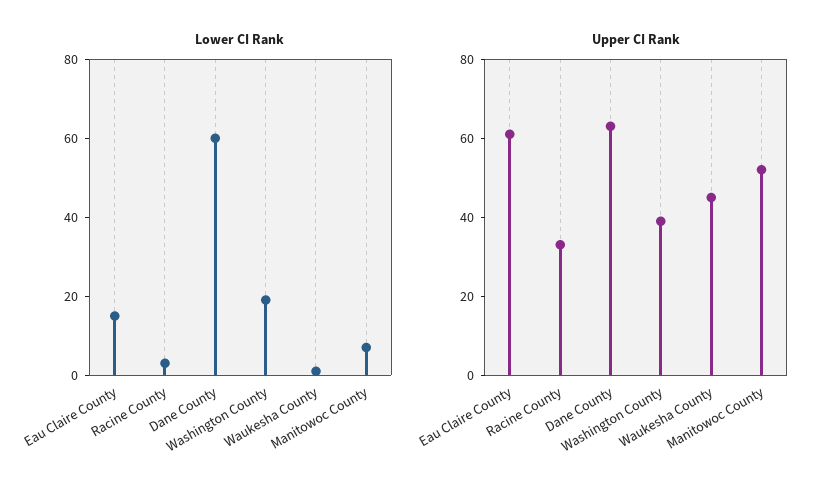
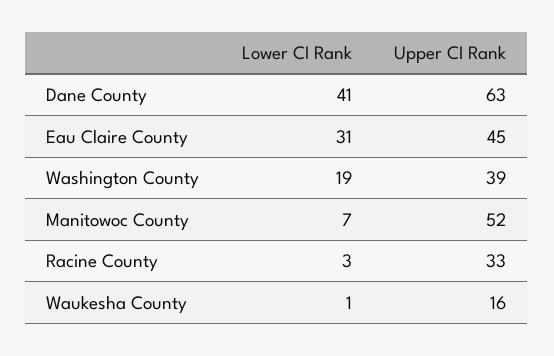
  {
    "Lower CI Rank": {
-     "Eau Claire County": 15,
+     "Eau Claire County": 31,
      "Racine County": 3,
-     "Dane County": 60,
+     "Dane County": 41,
      "Washington County": 19,
      "Waukesha County": 1,
      "Manitowoc County": 7
    },
    "Upper CI Rank": {
-     "Eau Claire County": 60,
+     "Eau Claire County": 45,
      "Racine County": 33,
      "Dane County": 63,
      "Washington County": 39,
-     "Waukesha County": 45,
+     "Waukesha County": 16,
      "Manitowoc County": 52
    }
  }

